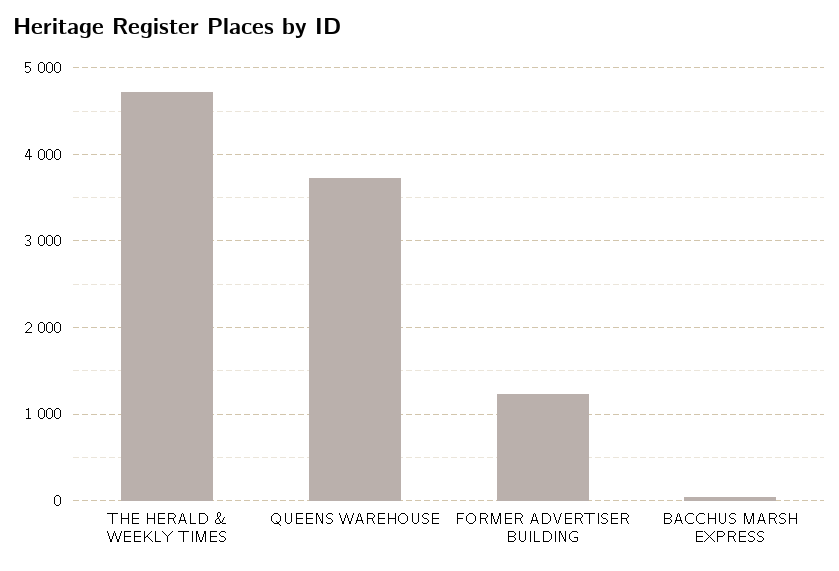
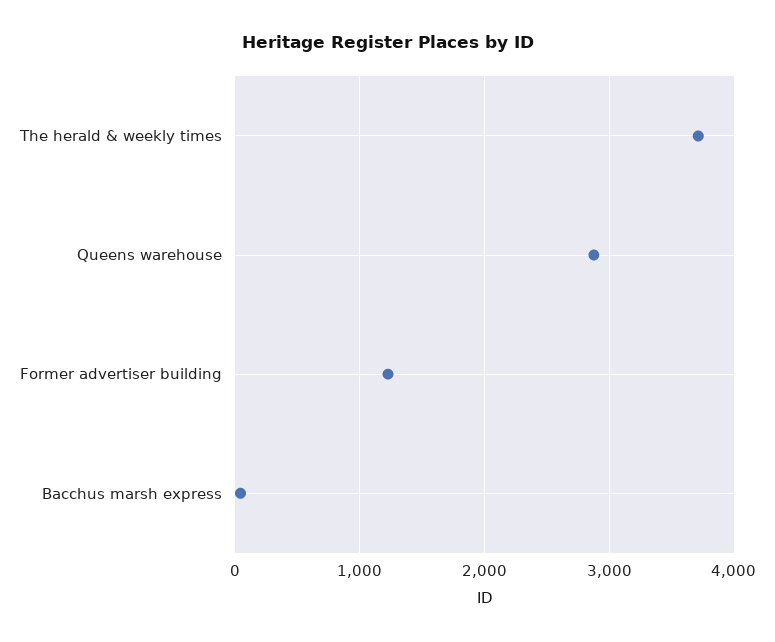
  {
-   "THE HERALD & WEEKLY TIMES": 4700,
+   "THE HERALD & WEEKLY TIMES": 3700,
-   "QUEENS WAREHOUSE": 3700,
+   "QUEENS WAREHOUSE": 2900,
    "FORMER ADVERTISER BUILDING": 1200,
    "BACCHUS MARSH EXPRESS": 0
  }

